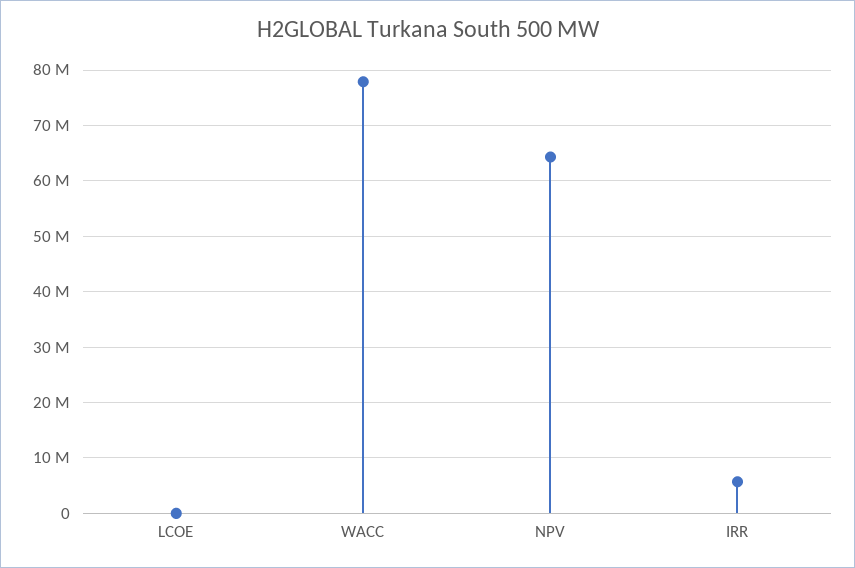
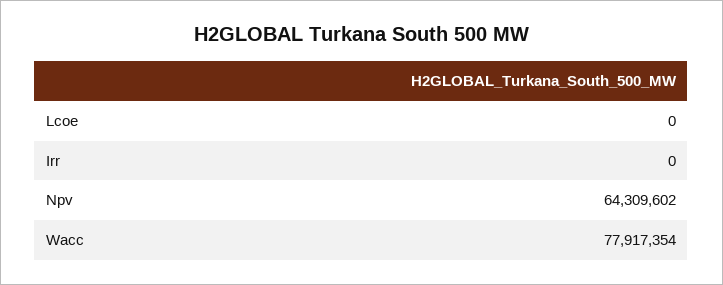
  {
    "LCOE": 0,
    "WACC": 77917354,
    "NPV": 64309602,
-   "IRR": 6000000
+   "IRR": 0
  }

